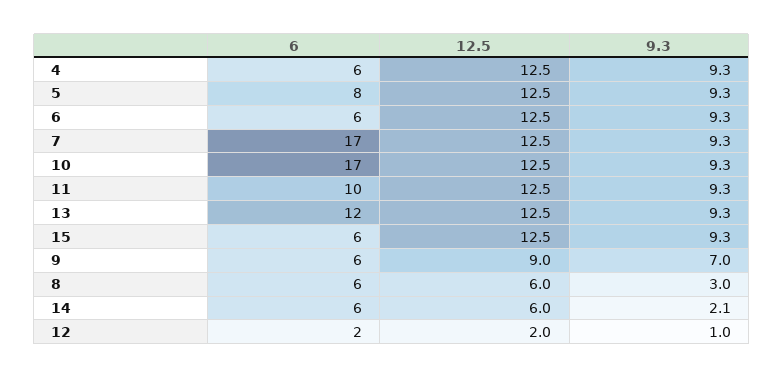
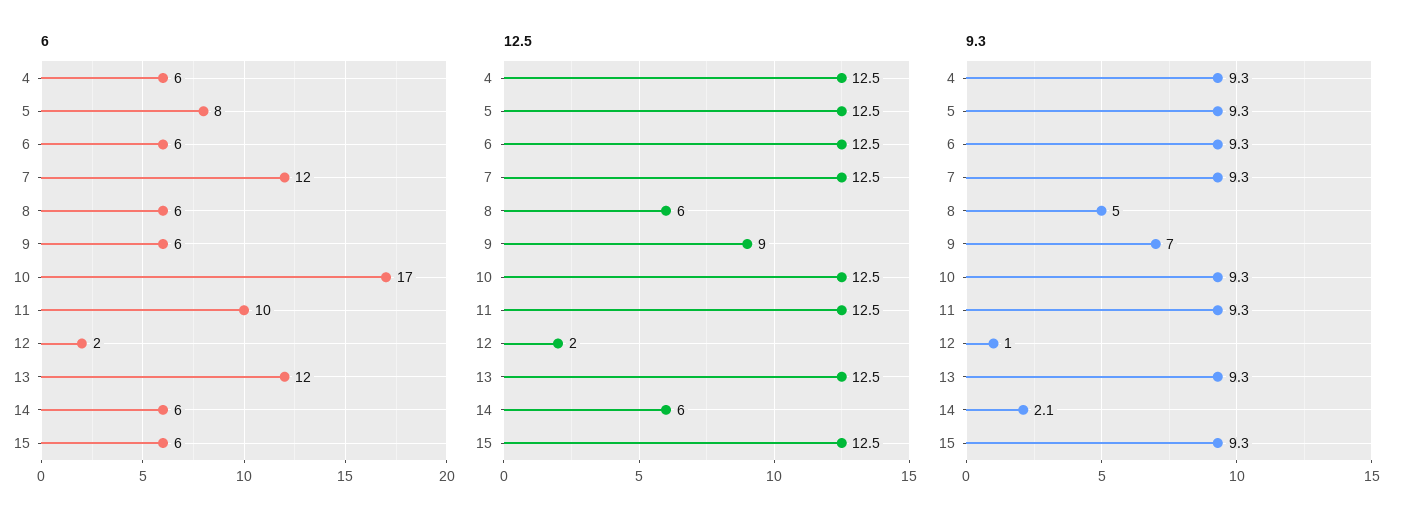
  {
    "6": {
      "4": 6,
      "5": 8,
      "6": 6,
-     "7": 17,
+     "7": 12,
      "10": 17,
      "11": 10,
      "13": 12,
      "15": 6,
      "9": 6,
      "8": 6,
      "14": 6,
      "12": 2
    },
    "12.5": {
      "4": 12.5,
      "5": 12.5,
      "6": 12.5,
      "7": 12.5,
      "10": 12.5,
      "11": 12.5,
      "13": 12.5,
      "15": 12.5,
      "9": 9,
      "8": 6,
      "14": 6,
      "12": 2
    },
    "9.3": {
      "4": 9.3,
      "5": 9.3,
      "6": 9.3,
      "7": 9.3,
      "10": 9.3,
      "11": 9.3,
      "13": 9.3,
      "15": 9.3,
      "9": 7,
-     "8": 3,
+     "8": 5,
      "14": 2.1,
      "12": 1
    }
  }

